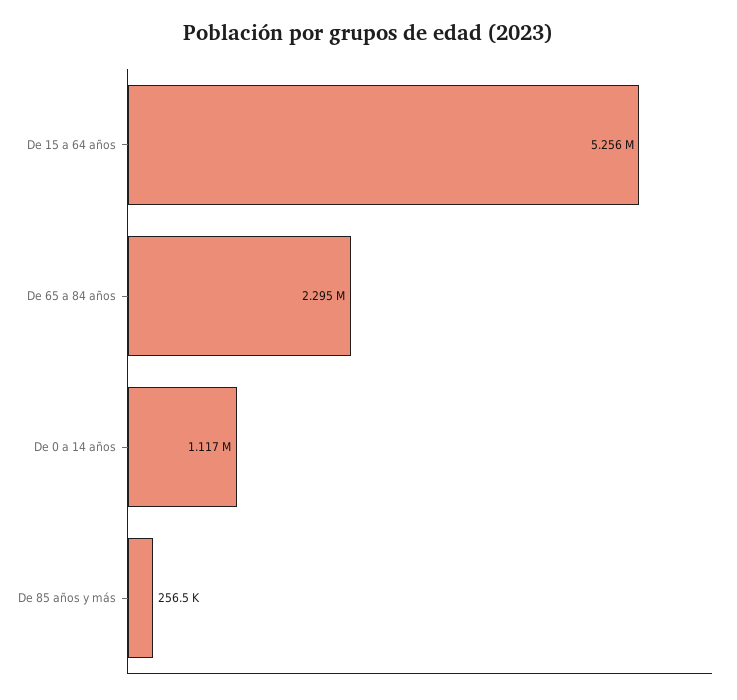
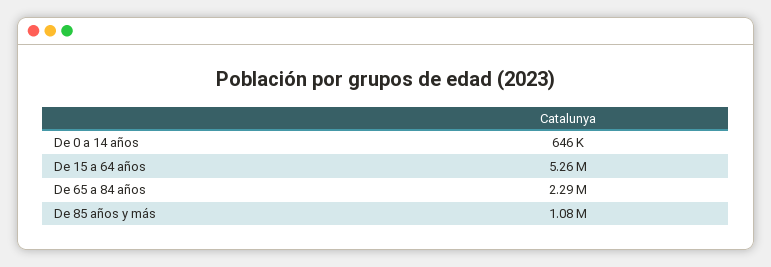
  {
    "De 15 a 64 años": 5256000,
    "De 65 a 84 años": 2295000,
-   "De 0 a 14 años": 1117000,
+   "De 0 a 14 años": 646000,
-   "De 85 años y más": 256500
+   "De 85 años y más": 1080000
  }

